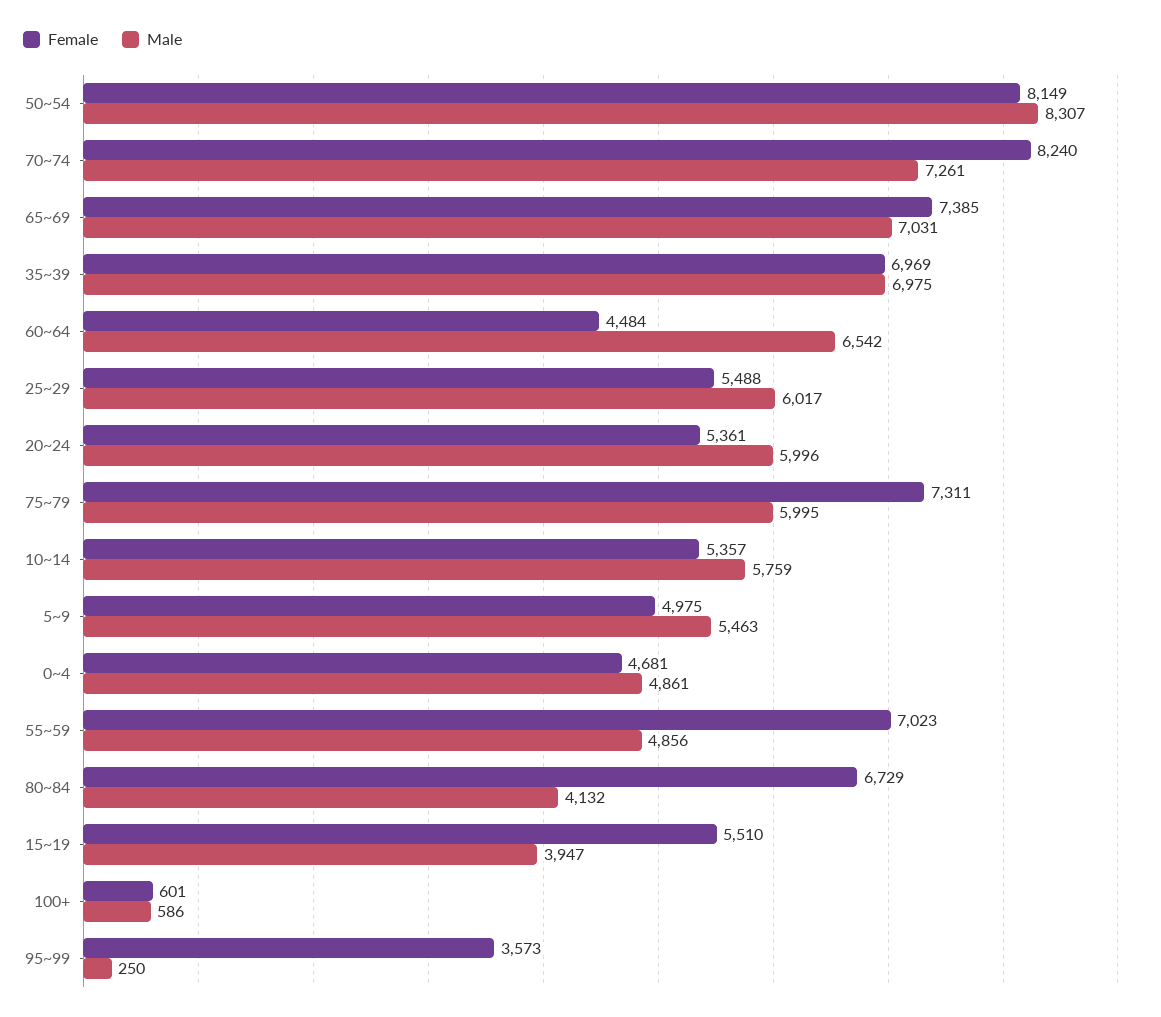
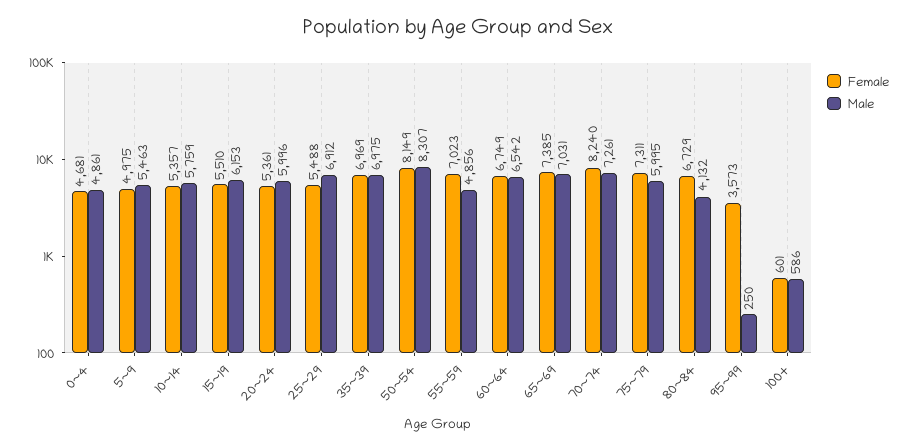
  {
    "Female": {
      "50~54": 8149,
      "70~74": 8240,
      "65~69": 7385,
      "35~39": 6969,
-     "60~64": 4484,
+     "60~64": 6749,
      "25~29": 5488,
      "20~24": 5361,
      "75~79": 7311,
      "10~14": 5357,
      "5~9": 4975,
      "0~4": 4681,
      "55~59": 7023,
      "80~84": 6729,
      "15~19": 5510,
      "100+": 601,
      "95~99": 3573
    },
    "Male": {
      "50~54": 8307,
      "70~74": 7261,
      "65~69": 7031,
      "35~39": 6975,
      "60~64": 6542,
-     "25~29": 6017,
+     "25~29": 6912,
      "20~24": 5996,
      "75~79": 5995,
      "10~14": 5759,
      "5~9": 5463,
      "0~4": 4861,
      "55~59": 4856,
      "80~84": 4132,
-     "15~19": 3947,
+     "15~19": 6153,
      "100+": 586,
      "95~99": 250
    }
  }

